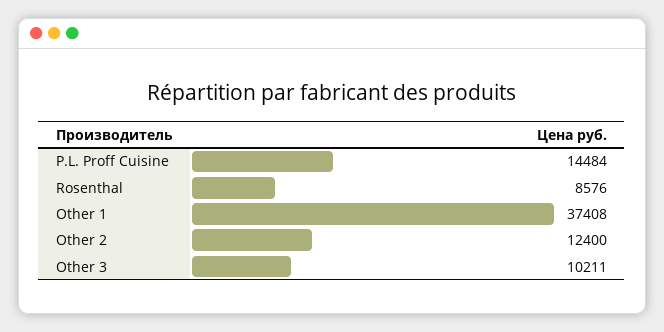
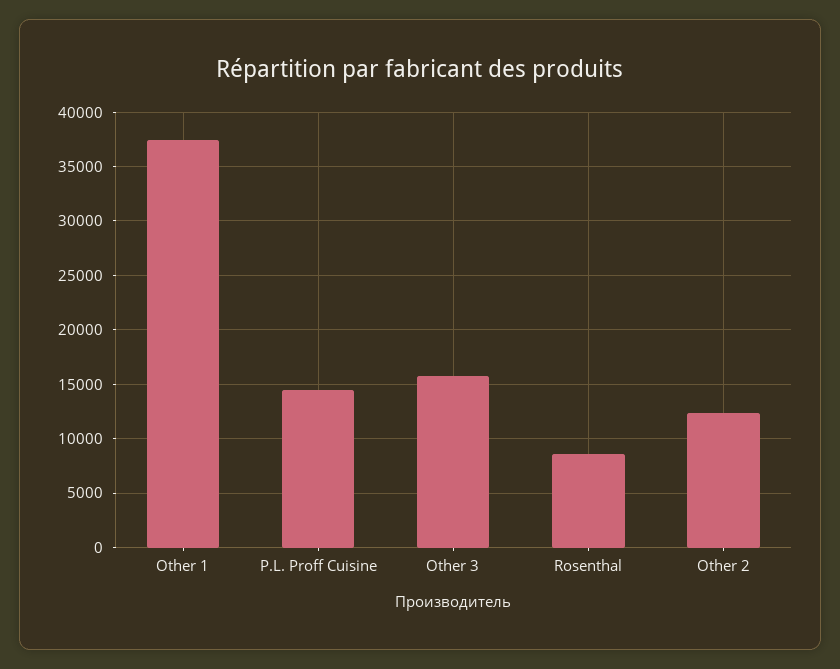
  {
    "P.L. Proff Cuisine": 14484,
    "Rosenthal": 8576,
    "Other 1": 37408,
    "Other 2": 12400,
-   "Other 3": 10211
+   "Other 3": 16000
  }

